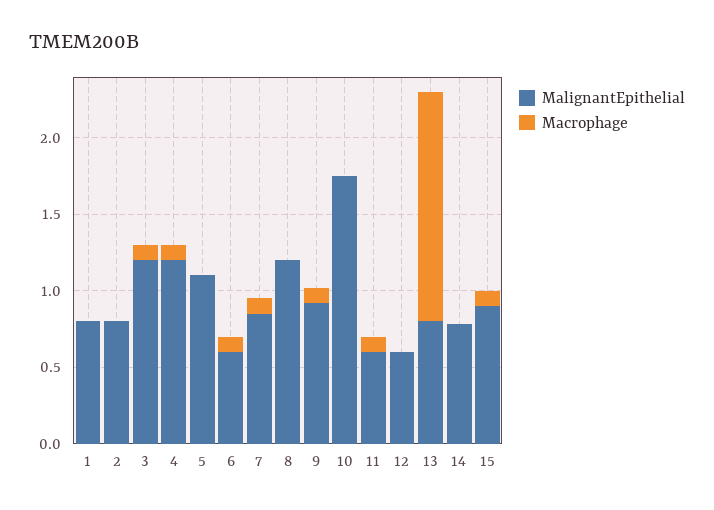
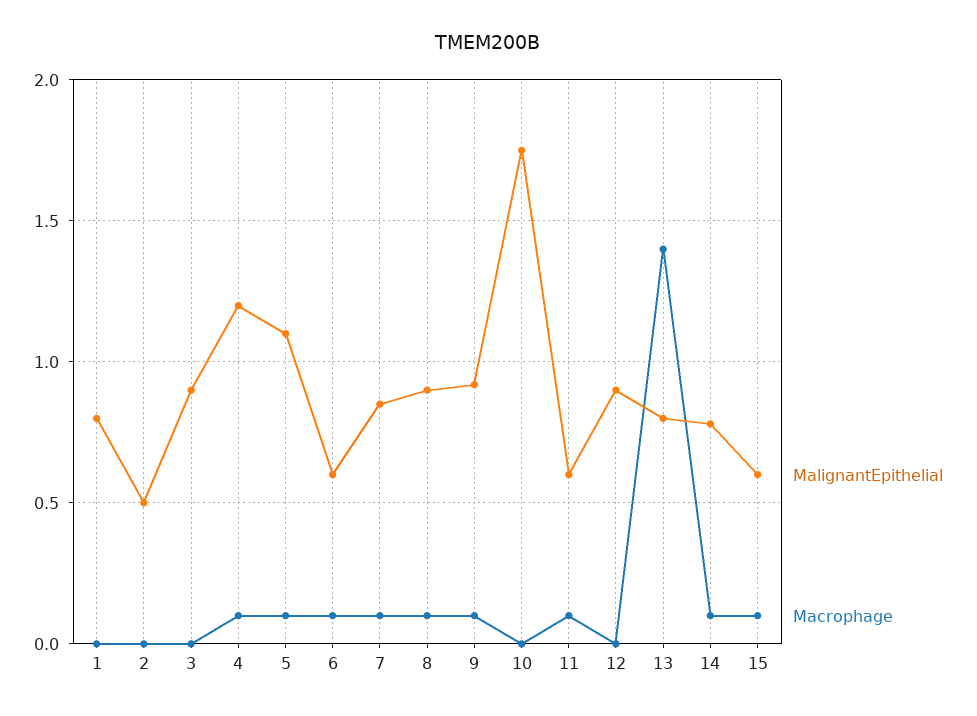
  {
    "MalignantEpithelial": {
      "1": 0.8,
-     "2": 0.8,
+     "2": 0.5,
-     "3": 1.2,
+     "3": 0.9,
      "4": 1.2,
      "5": 1.1,
      "6": 0.6,
      "7": 0.85,
-     "8": 1.2,
+     "8": 0.9,
      "9": 0.9,
      "10": 1.75,
      "11": 0.6,
-     "12": 0.6,
+     "12": 0.9,
      "13": 0.8,
      "14": 0.8,
-     "15": 0.9
+     "15": 0.6
    },
    "Macrophage": {
      "1": 0,
      "2": 0,
-     "3": 0.1,
+     "3": 0,
      "4": 0.1,
-     "5": 0,
+     "5": 0.1,
      "6": 0.1,
      "7": 0.1,
-     "8": 0,
+     "8": 0.1,
      "9": 0.1,
      "10": 0,
      "11": 0.1,
      "12": 0,
-     "13": 1.5,
+     "13": 1.4,
-     "14": 0,
+     "14": 0.1,
      "15": 0.1
    }
  }

